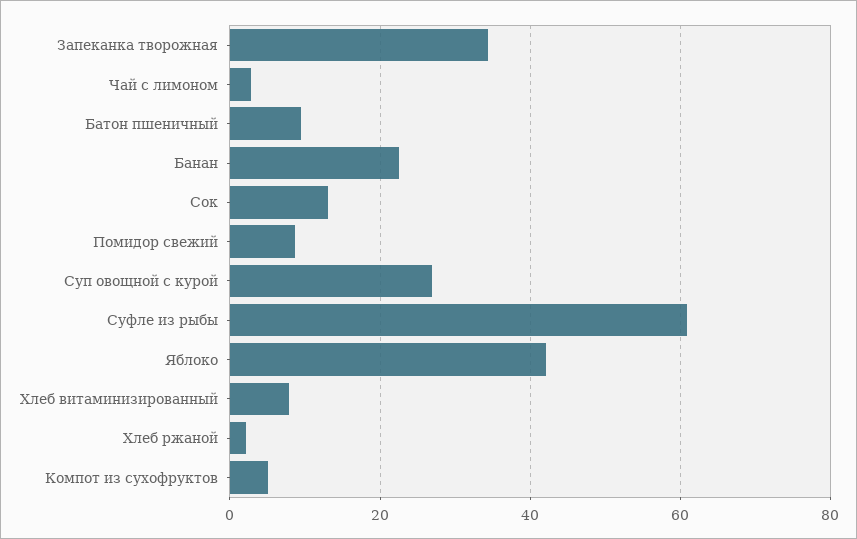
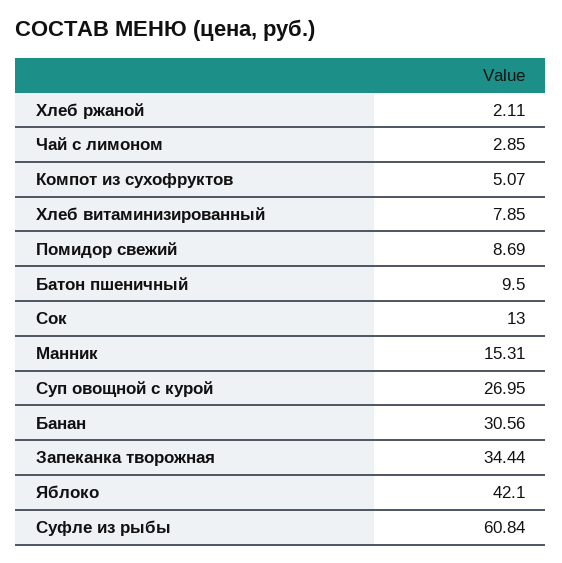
  {
    "Запеканка творожная": 34.44,
    "Чай с лимоном": 2.85,
    "Батон пшеничный": 9.5,
-   "Банан": 22,
+   "Банан": 30.56,
    "Сок": 13,
    "Помидор свежий": 8.69,
    "Суп овощной с курой": 26.95,
    "Суфле из рыбы": 60.84,
    "Яблоко": 42.1,
    "Хлеб витаминизированный": 7.85,
    "Хлеб ржаной": 2.11,
-   "Компот из сухофруктов": 5.07
+   "Компот из сухофруктов": 5.07,
+   "Манник": 15.31
  }

